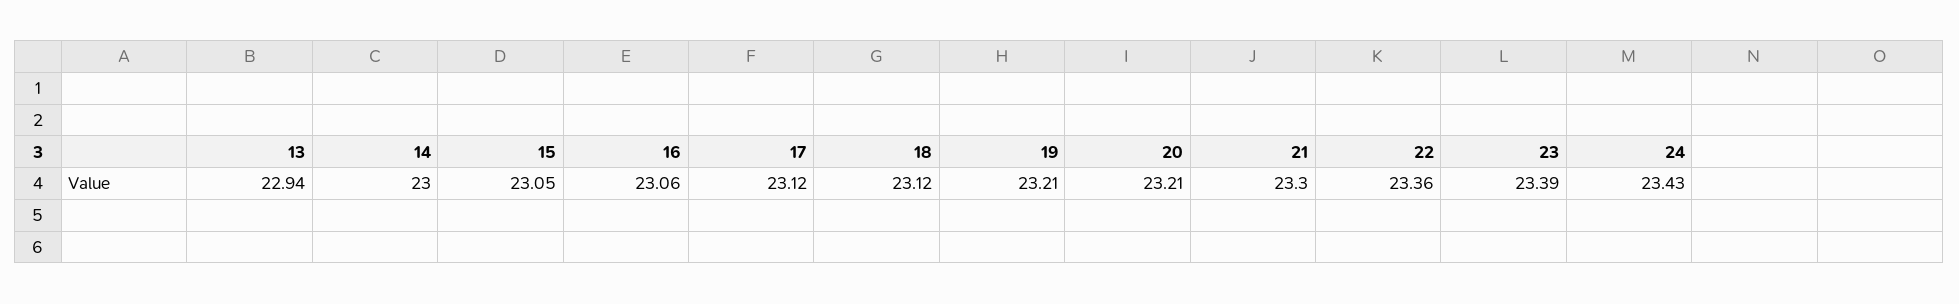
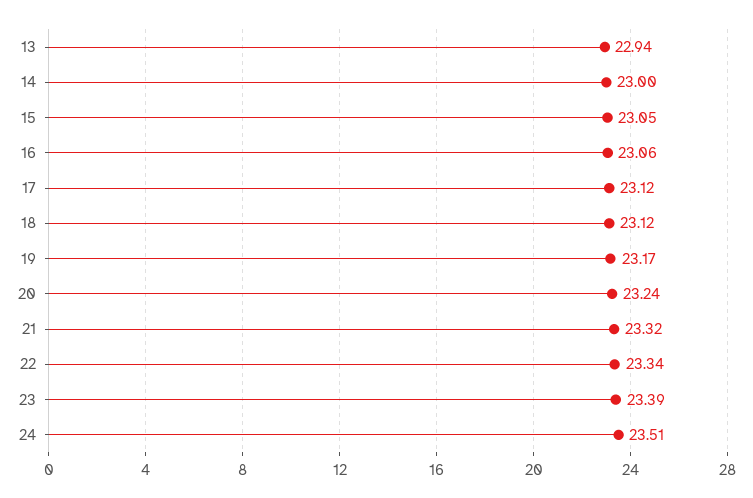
  {
    "13": 22.94,
    "14": 23,
    "15": 23.05,
    "16": 23.06,
    "17": 23.12,
    "18": 23.12,
-   "19": 23.21,
+   "19": 23.17,
-   "20": 23.21,
+   "20": 23.24,
-   "21": 23.3,
+   "21": 23.32,
-   "22": 23.36,
+   "22": 23.34,
    "23": 23.39,
-   "24": 23.43
+   "24": 23.51
  }

